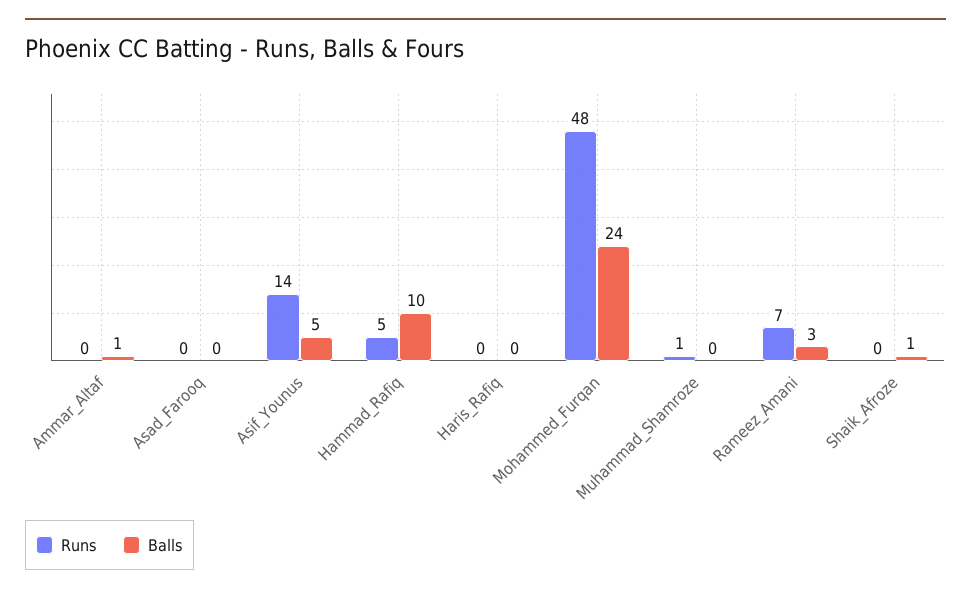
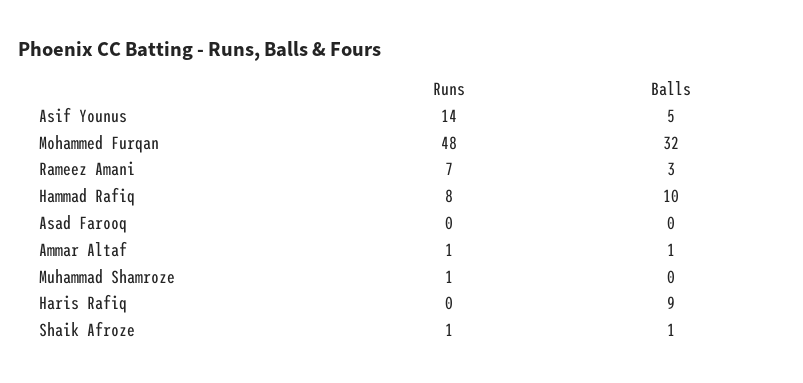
  {
    "Runs": {
-     "Ammar_Altaf": 0,
+     "Ammar_Altaf": 1,
      "Asad_Farooq": 0,
      "Asif_Younus": 14,
-     "Hammad_Rafiq": 5,
+     "Hammad_Rafiq": 8,
      "Haris_Rafiq": 0,
      "Mohammed_Furqan": 48,
      "Muhammad_Shamroze": 1,
      "Rameez_Amani": 7,
-     "Shaik_Afroze": 0
+     "Shaik_Afroze": 1
    },
    "Balls": {
      "Ammar_Altaf": 1,
      "Asad_Farooq": 0,
      "Asif_Younus": 5,
      "Hammad_Rafiq": 10,
-     "Haris_Rafiq": 0,
+     "Haris_Rafiq": 9,
-     "Mohammed_Furqan": 24,
+     "Mohammed_Furqan": 32,
      "Muhammad_Shamroze": 0,
      "Rameez_Amani": 3,
      "Shaik_Afroze": 1
    }
  }

